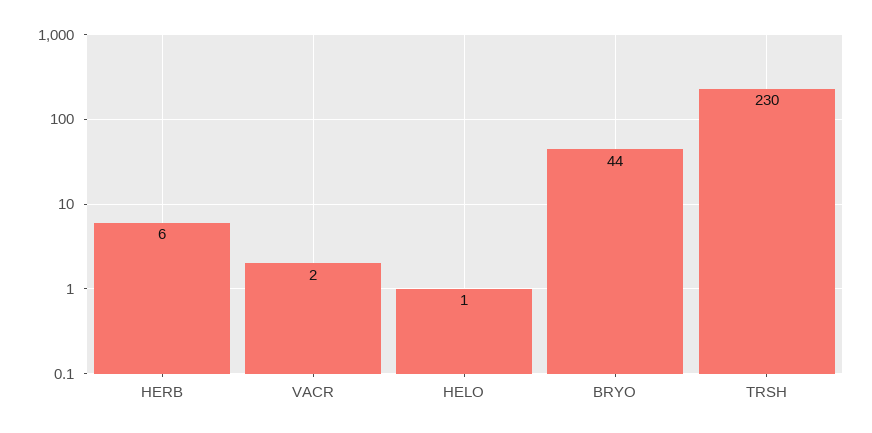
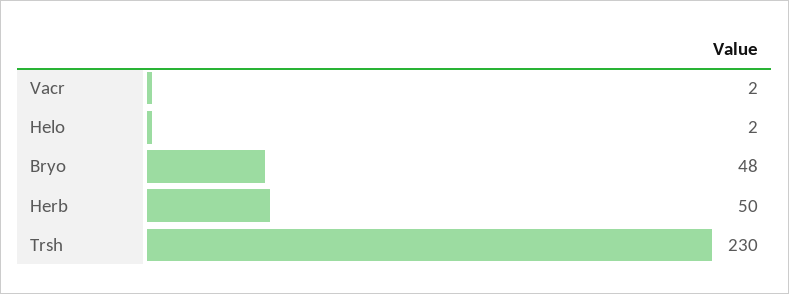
  {
-   "HERB": 6,
+   "HERB": 50,
    "VACR": 2,
-   "HELO": 1,
+   "HELO": 2,
-   "BRYO": 44,
+   "BRYO": 48,
    "TRSH": 230
  }

